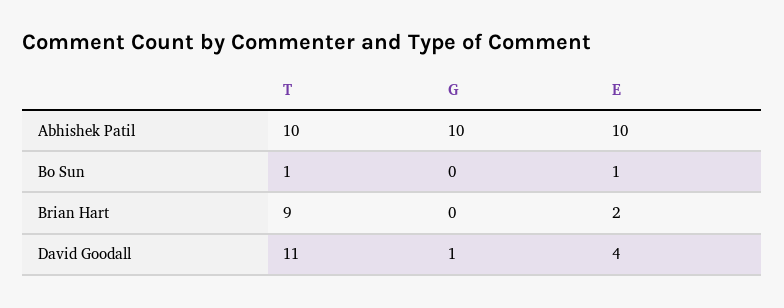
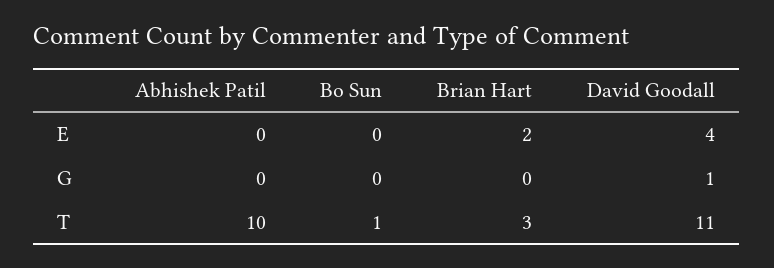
  {
    "T": {
      "Abhishek Patil": 10,
      "Bo Sun": 1,
-     "Brian Hart": 9,
+     "Brian Hart": 3,
      "David Goodall": 11
    },
    "G": {
-     "Abhishek Patil": 10,
+     "Abhishek Patil": 0,
      "Bo Sun": 0,
      "Brian Hart": 0,
      "David Goodall": 1
    },
    "E": {
-     "Abhishek Patil": 10,
+     "Abhishek Patil": 0,
-     "Bo Sun": 1,
+     "Bo Sun": 0,
      "Brian Hart": 2,
      "David Goodall": 4
    }
  }

